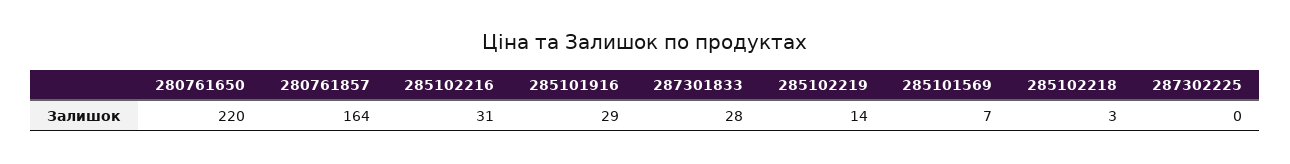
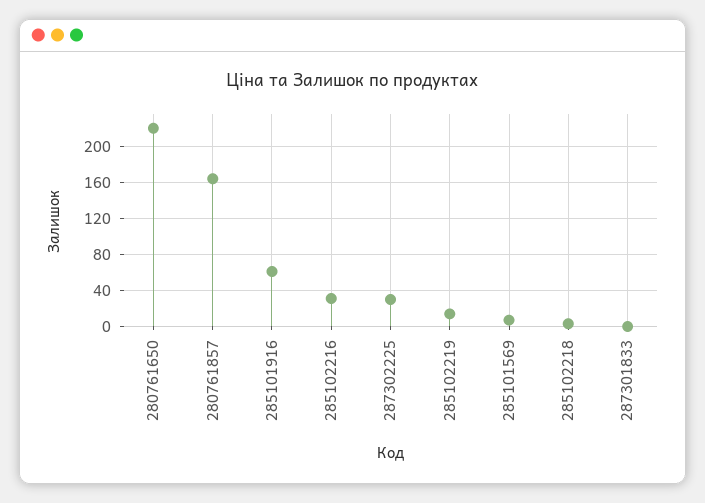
  {
    "280761650": 220,
    "280761857": 164,
    "285102216": 31,
-   "285101916": 29,
+   "285101916": 60,
-   "287301833": 28,
+   "287301833": 0,
    "285102219": 14,
    "285101569": 7,
    "285102218": 3,
-   "287302225": 0
+   "287302225": 30
  }

